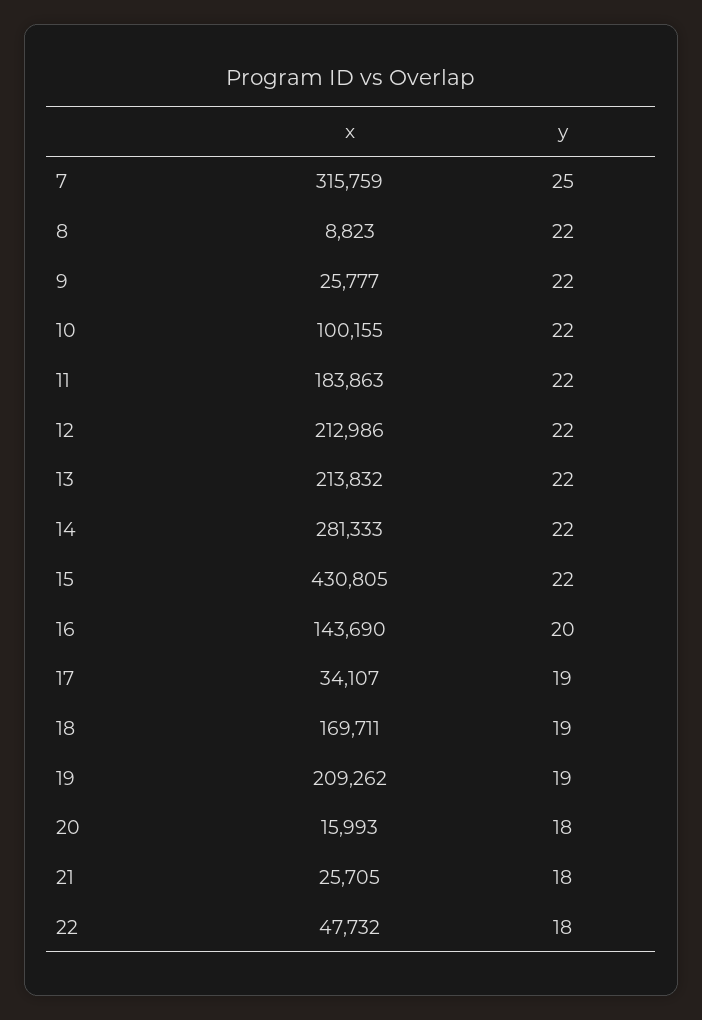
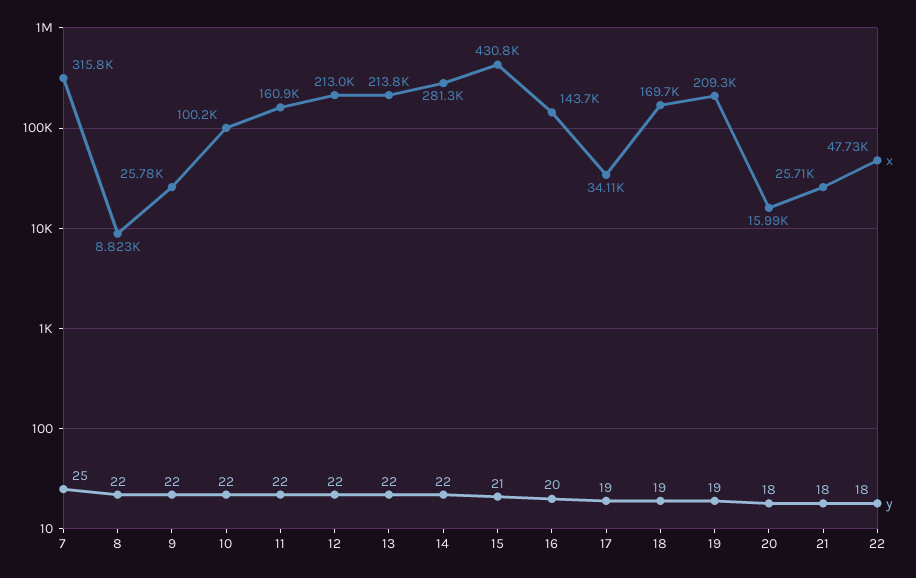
  {
    "x": {
      "7": 315759,
      "8": 8823,
      "9": 25777,
      "10": 100155,
-     "11": 183863,
+     "11": 160900,
      "12": 212986,
      "13": 213832,
      "14": 281333,
      "15": 430805,
      "16": 143690,
      "17": 34107,
      "18": 169711,
      "19": 209262,
      "20": 15993,
      "21": 25705,
      "22": 47732
    },
    "y": {
      "7": 25,
      "8": 22,
      "9": 22,
      "10": 22,
      "11": 22,
      "12": 22,
      "13": 22,
      "14": 22,
-     "15": 22,
+     "15": 21,
      "16": 20,
      "17": 19,
      "18": 19,
      "19": 19,
      "20": 18,
      "21": 18,
      "22": 18
    }
  }

